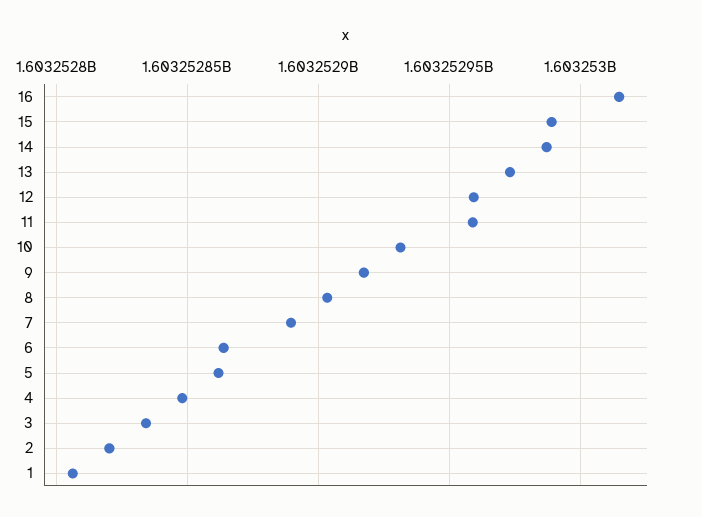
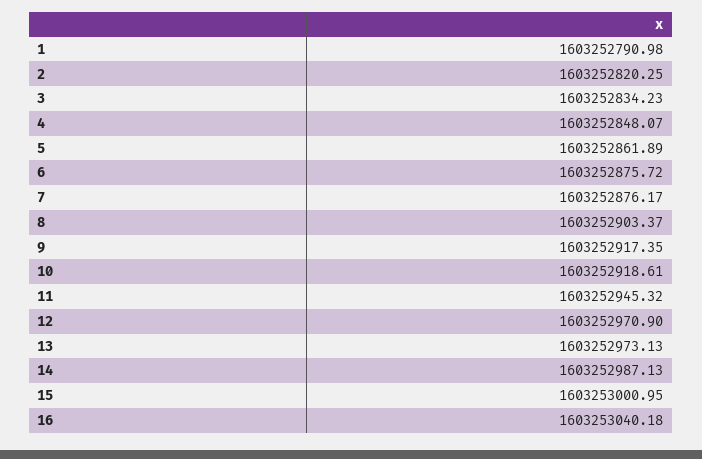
  {
-   "16": 1603253015,
+   "16": 1603253040.18,
-   "15": 1603252990,
+   "15": 1603253000.95,
    "14": 1603252987.13,
    "13": 1603252973.13,
-   "12": 1603252960,
+   "12": 1603252970.9,
-   "11": 1603252960,
+   "11": 1603252945.32,
-   "10": 1603252930,
+   "10": 1603252918.61,
    "9": 1603252917.35,
    "8": 1603252903.37,
-   "7": 1603252890,
+   "7": 1603252876.17,
-   "6": 1603252865,
+   "6": 1603252875.72,
    "5": 1603252861.89,
    "4": 1603252848.07,
    "3": 1603252834.23,
    "2": 1603252820.25,
-   "1": 1603252805
+   "1": 1603252790.98
  }

